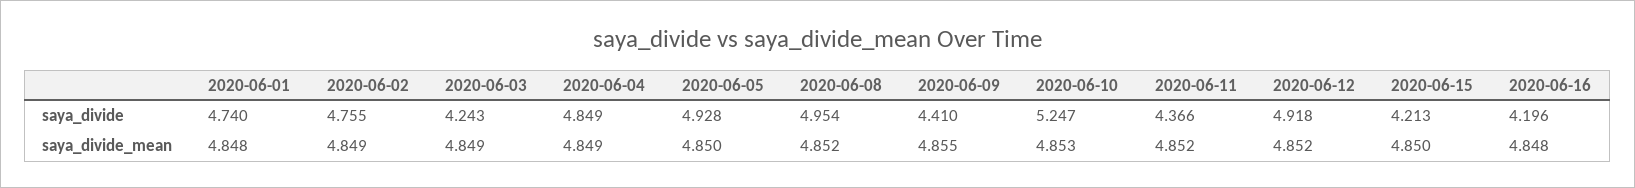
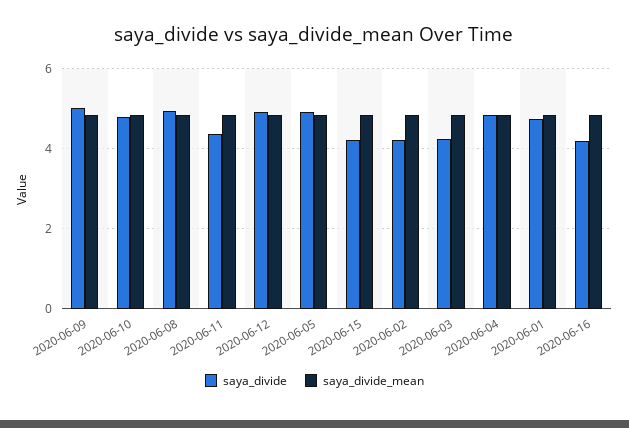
  {
    "saya_divide": {
      "2020-06-01": 4.74,
-     "2020-06-02": 4.755,
+     "2020-06-02": 4.2,
      "2020-06-03": 4.243,
      "2020-06-04": 4.849,
      "2020-06-05": 4.928,
      "2020-06-08": 4.954,
-     "2020-06-09": 4.41,
+     "2020-06-09": 5,
-     "2020-06-10": 5.247,
+     "2020-06-10": 4.8,
      "2020-06-11": 4.366,
      "2020-06-12": 4.918,
      "2020-06-15": 4.213,
      "2020-06-16": 4.196
    },
    "saya_divide_mean": {
      "2020-06-01": 4.848,
      "2020-06-02": 4.849,
      "2020-06-03": 4.849,
      "2020-06-04": 4.849,
      "2020-06-05": 4.85,
      "2020-06-08": 4.852,
      "2020-06-09": 4.855,
      "2020-06-10": 4.853,
      "2020-06-11": 4.852,
      "2020-06-12": 4.852,
      "2020-06-15": 4.85,
      "2020-06-16": 4.848
    }
  }

